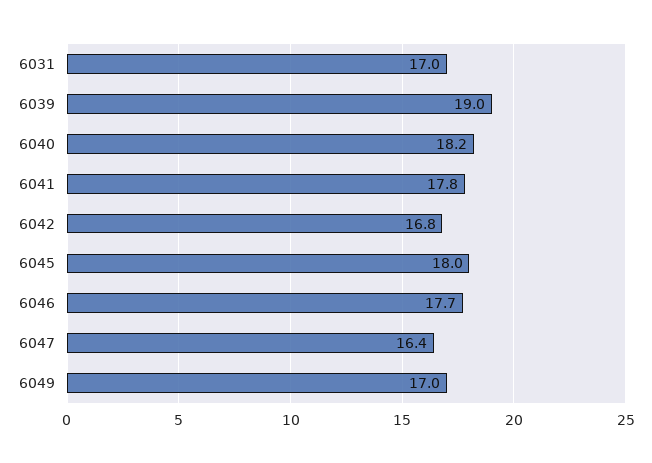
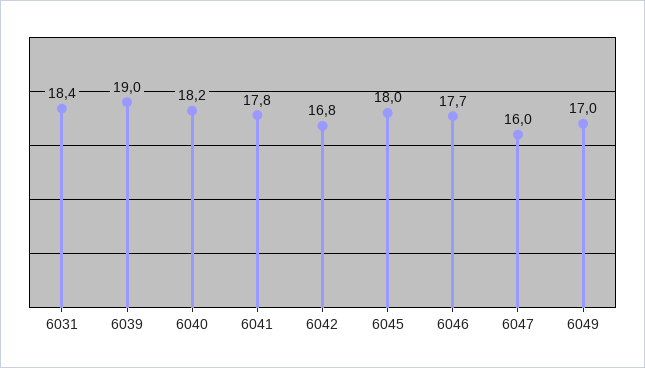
  {
-   "6031": 17,
+   "6031": 18.4,
    "6039": 19,
    "6040": 18.2,
    "6041": 17.8,
    "6042": 16.8,
    "6045": 18,
    "6046": 17.7,
-   "6047": 16.4,
+   "6047": 16,
    "6049": 17
  }

